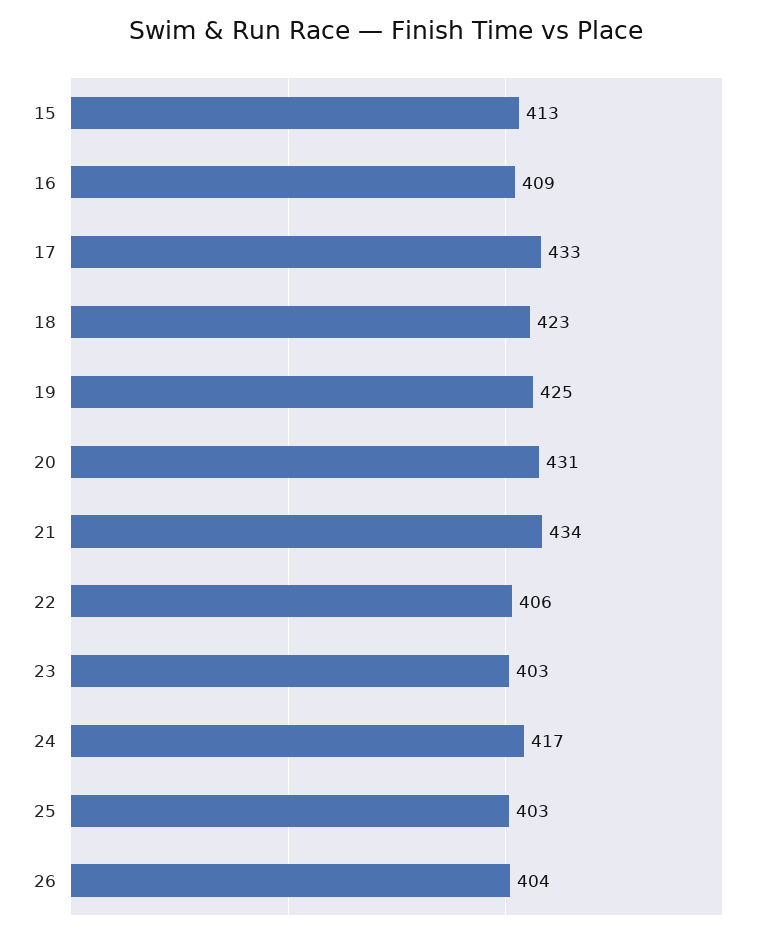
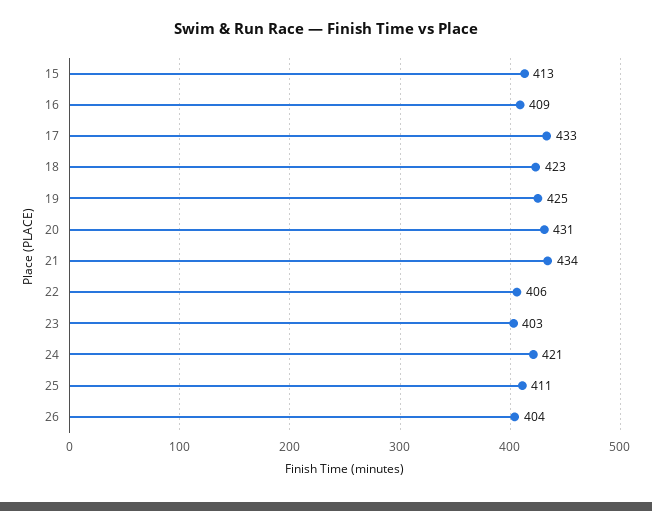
  {
    "15": 413,
    "16": 409,
    "17": 433,
    "18": 423,
    "19": 425,
    "20": 431,
    "21": 434,
    "22": 406,
    "23": 403,
-   "24": 417,
+   "24": 421,
-   "25": 403,
+   "25": 411,
    "26": 404
  }

